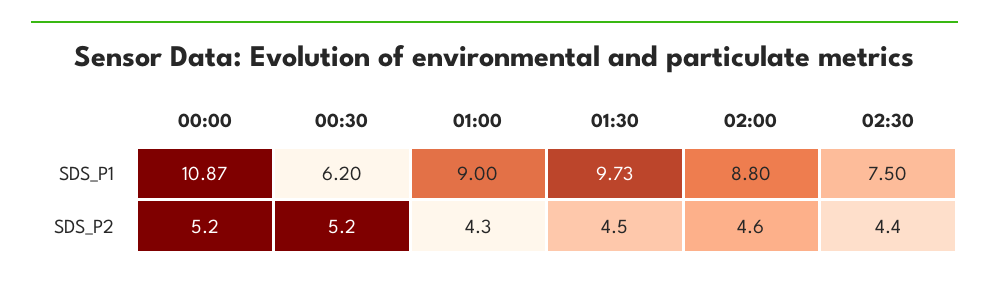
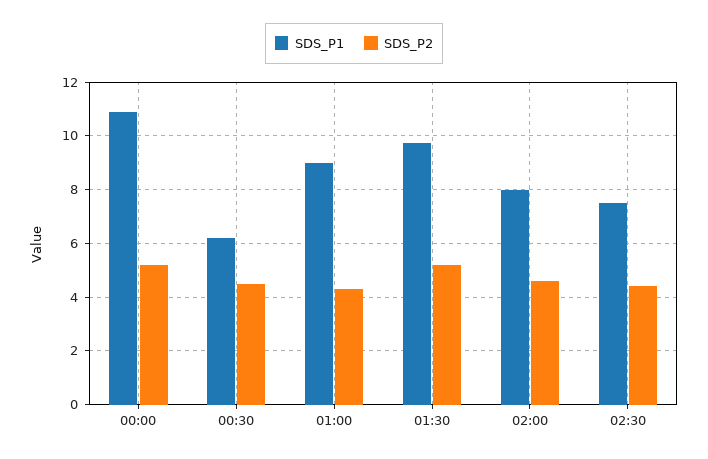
  {
    "SDS_P1": {
      "00:00": 10.87,
      "00:30": 6.2,
      "01:00": 9,
      "01:30": 9.73,
-     "02:00": 8.8,
+     "02:00": 8,
      "02:30": 7.5
    },
    "SDS_P2": {
      "00:00": 5.2,
-     "00:30": 5.2,
+     "00:30": 4.5,
      "01:00": 4.3,
-     "01:30": 4.5,
+     "01:30": 5.25,
      "02:00": 4.6,
      "02:30": 4.4
    }
  }

